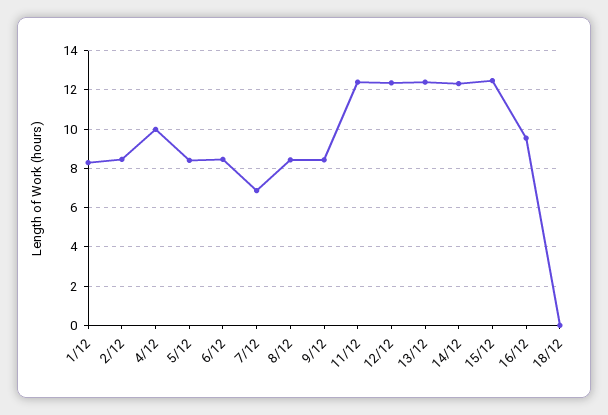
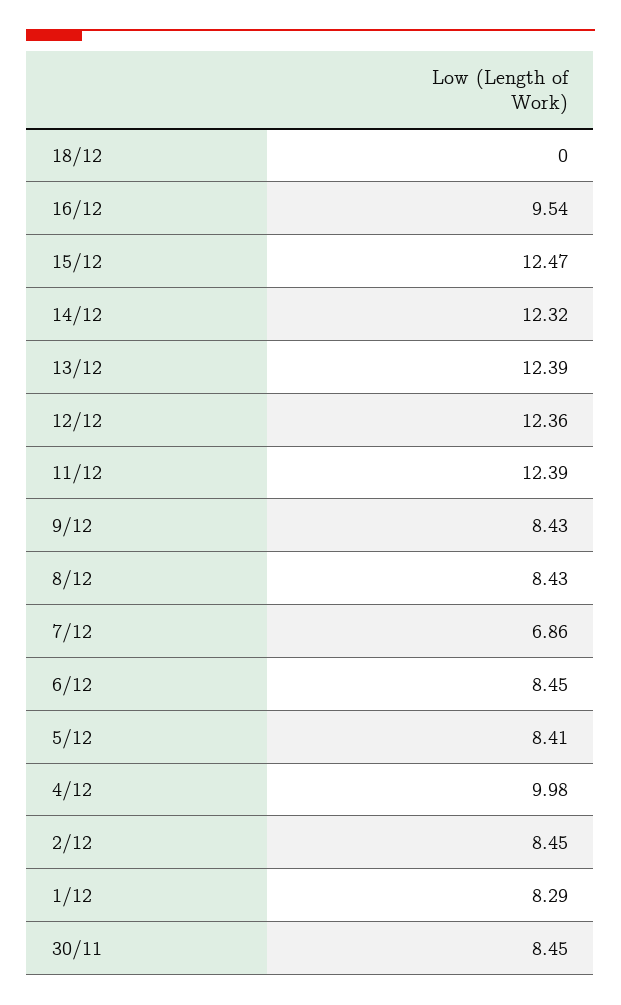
  {
    "1/12": 8.29,
    "2/12": 8.45,
    "4/12": 9.98,
    "5/12": 8.41,
    "6/12": 8.45,
    "7/12": 6.86,
    "8/12": 8.43,
    "9/12": 8.43,
    "11/12": 12.39,
    "12/12": 12.36,
    "13/12": 12.39,
    "14/12": 12.32,
    "15/12": 12.47,
    "16/12": 9.54,
-   "18/12": 0
+   "18/12": 0,
+   "30/11": 8.45
  }

